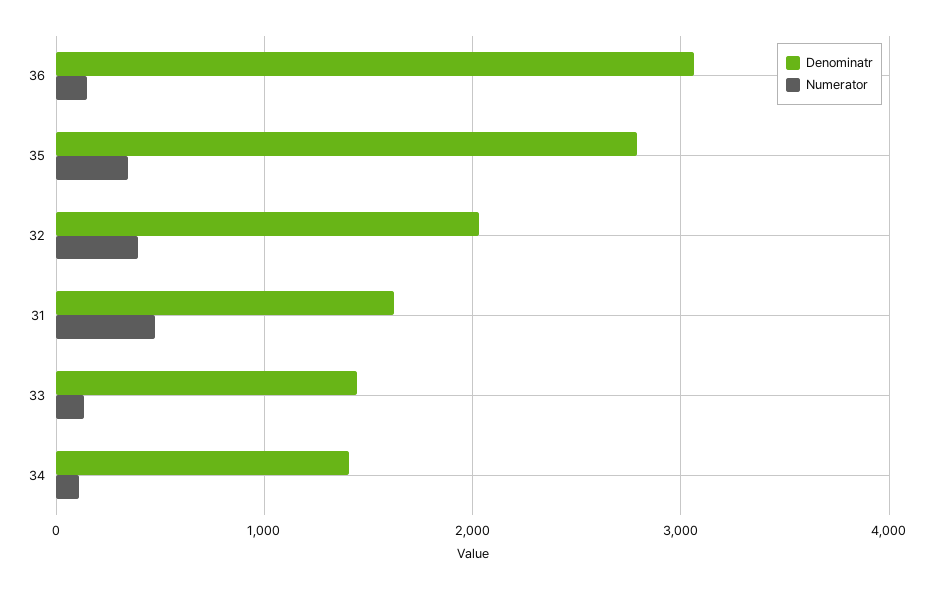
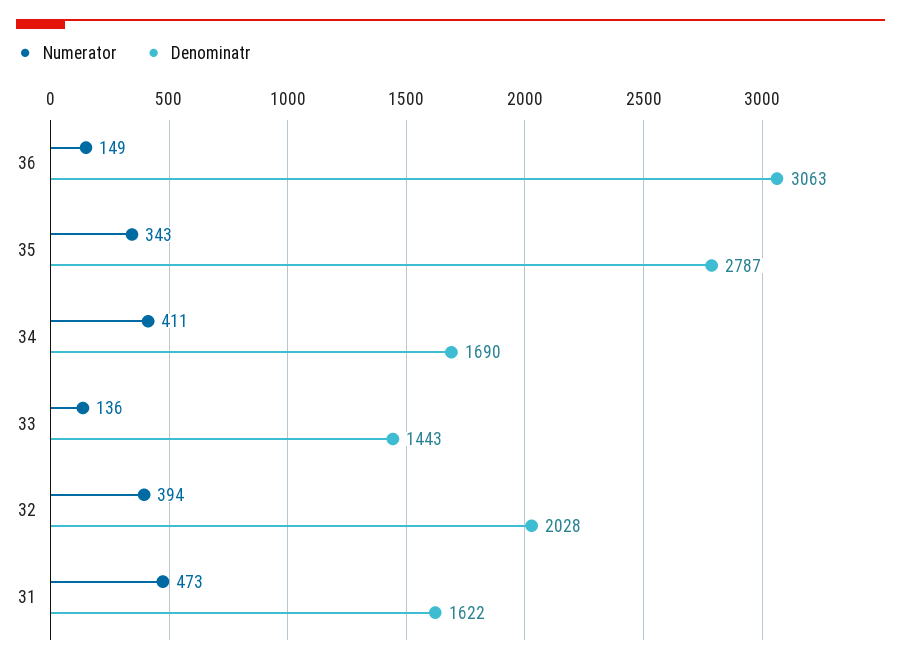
  {
    "Denominatr": {
      "36": 3063,
      "35": 2787,
      "32": 2028,
      "31": 1622,
      "33": 1443,
-     "34": 1400
+     "34": 1690
    },
    "Numerator": {
      "36": 149,
      "35": 343,
      "32": 394,
      "31": 473,
      "33": 136,
-     "34": 100
+     "34": 411
    }
  }

